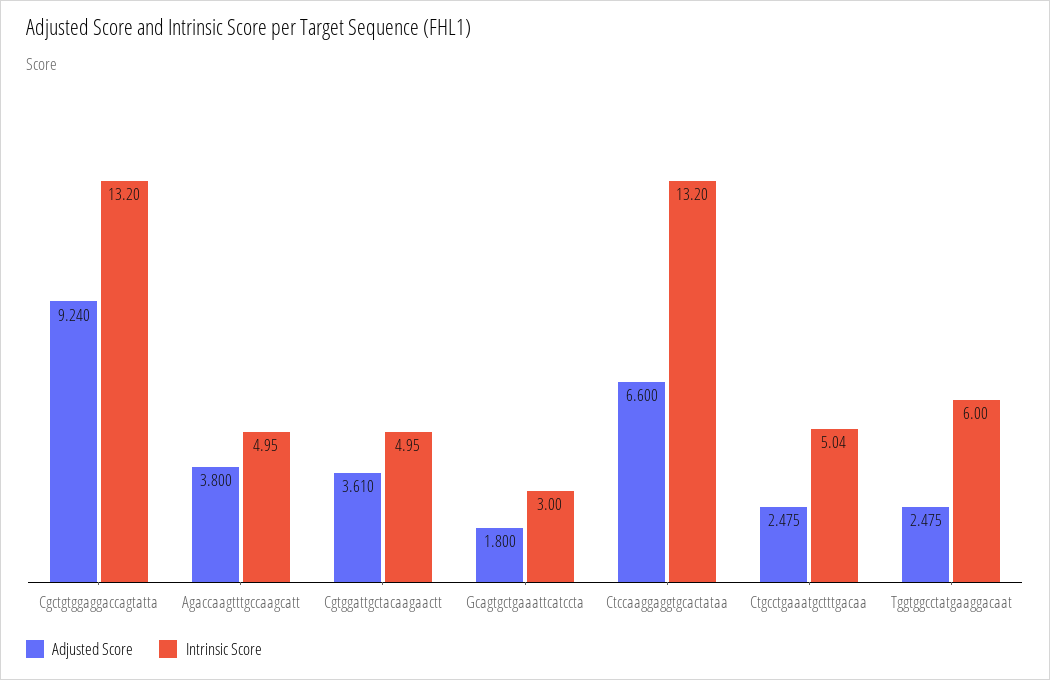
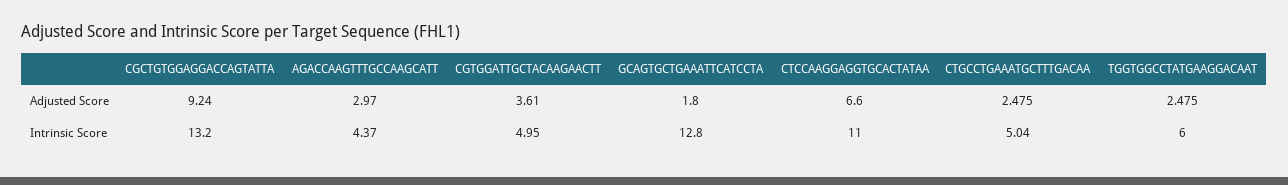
  {
    "Adjusted Score": {
      "Cgctgtggaggaccagtatta": 9.24,
-     "Agaccaagtttgccaagcatt": 3.8,
+     "Agaccaagtttgccaagcatt": 2.97,
      "Cgtggattgctacaagaactt": 3.61,
      "Gcagtgctgaaattcatccta": 1.8,
      "Ctccaaggaggtgcactataa": 6.6,
      "Ctgcctgaaatgctttgacaa": 2.475,
      "Tggtggcctatgaaggacaat": 2.475
    },
    "Intrinsic Score": {
      "Cgctgtggaggaccagtatta": 13.2,
-     "Agaccaagtttgccaagcatt": 4.95,
+     "Agaccaagtttgccaagcatt": 4.37,
      "Cgtggattgctacaagaactt": 4.95,
-     "Gcagtgctgaaattcatccta": 3,
+     "Gcagtgctgaaattcatccta": 12.8,
-     "Ctccaaggaggtgcactataa": 13.2,
+     "Ctccaaggaggtgcactataa": 11,
      "Ctgcctgaaatgctttgacaa": 5.04,
      "Tggtggcctatgaaggacaat": 6
    }
  }

